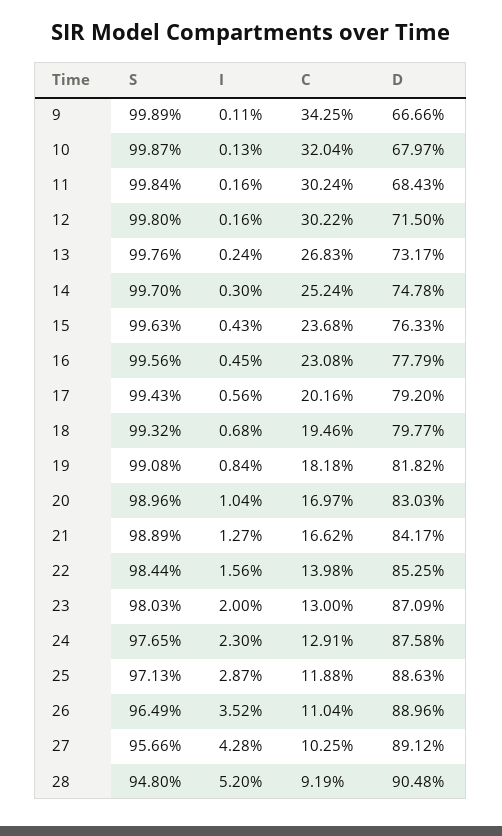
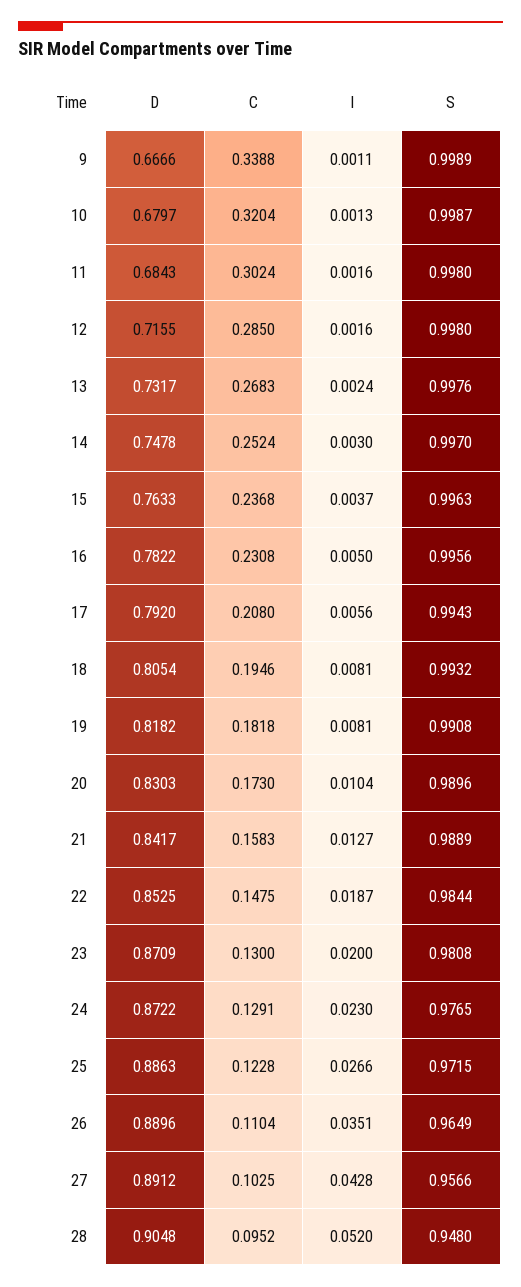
  {
    "S": {
      "9": 0.9989,
      "10": 0.9987,
-     "11": 0.9984,
+     "11": 0.998,
      "12": 0.998,
      "13": 0.9976,
      "14": 0.997,
      "15": 0.9963,
      "16": 0.9956,
      "17": 0.9943,
      "18": 0.9932,
      "19": 0.9908,
      "20": 0.9896,
      "21": 0.9889,
      "22": 0.9844,
-     "23": 0.9803,
+     "23": 0.9808,
      "24": 0.9765,
-     "25": 0.9713,
+     "25": 0.9715,
      "26": 0.9649,
      "27": 0.9566,
      "28": 0.948
    },
    "I": {
      "9": 0.0011,
      "10": 0.0013,
      "11": 0.0016,
      "12": 0.0016,
      "13": 0.0024,
      "14": 0.003,
-     "15": 0.0043,
+     "15": 0.0037,
-     "16": 0.0045,
+     "16": 0.005,
      "17": 0.0056,
-     "18": 0.0068,
+     "18": 0.0081,
-     "19": 0.0084,
+     "19": 0.0081,
      "20": 0.0104,
      "21": 0.0127,
-     "22": 0.0156,
+     "22": 0.0187,
      "23": 0.02,
      "24": 0.023,
-     "25": 0.0287,
+     "25": 0.0266,
-     "26": 0.0352,
+     "26": 0.0351,
      "27": 0.0428,
      "28": 0.052
    },
    "C": {
-     "9": 0.3425,
+     "9": 0.3388,
      "10": 0.3204,
      "11": 0.3024,
-     "12": 0.3022,
+     "12": 0.285,
      "13": 0.2683,
      "14": 0.2524,
      "15": 0.2368,
      "16": 0.2308,
-     "17": 0.2016,
+     "17": 0.208,
      "18": 0.1946,
      "19": 0.1818,
-     "20": 0.1697,
+     "20": 0.173,
-     "21": 0.1662,
+     "21": 0.1583,
-     "22": 0.1398,
+     "22": 0.1475,
      "23": 0.13,
      "24": 0.1291,
-     "25": 0.1188,
+     "25": 0.1228,
      "26": 0.1104,
      "27": 0.1025,
-     "28": 0.0919
+     "28": 0.0952
    },
    "D": {
      "9": 0.6666,
      "10": 0.6797,
      "11": 0.6843,
-     "12": 0.715,
+     "12": 0.7155,
      "13": 0.7317,
      "14": 0.7478,
      "15": 0.7633,
-     "16": 0.7779,
+     "16": 0.7822,
      "17": 0.792,
-     "18": 0.7977,
+     "18": 0.8054,
      "19": 0.8182,
      "20": 0.8303,
      "21": 0.8417,
      "22": 0.8525,
      "23": 0.8709,
-     "24": 0.8758,
+     "24": 0.8722,
      "25": 0.8863,
      "26": 0.8896,
      "27": 0.8912,
      "28": 0.9048
    }
  }

